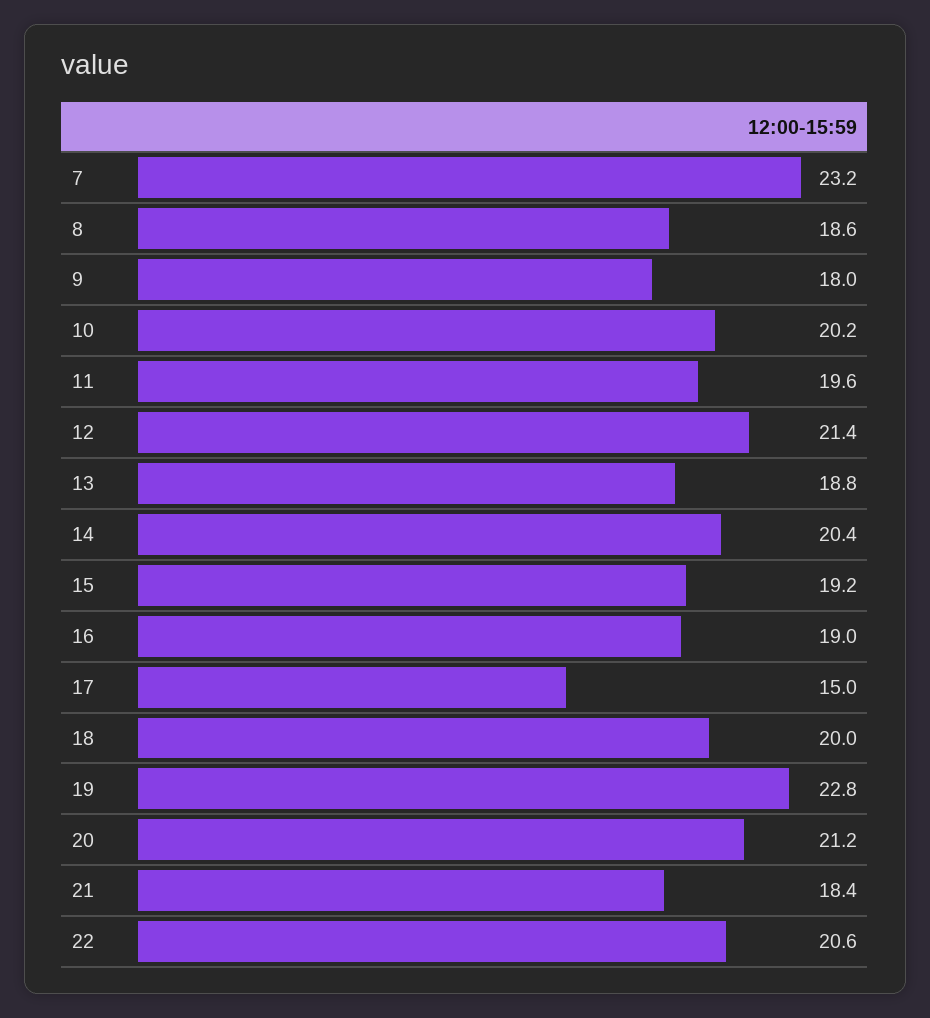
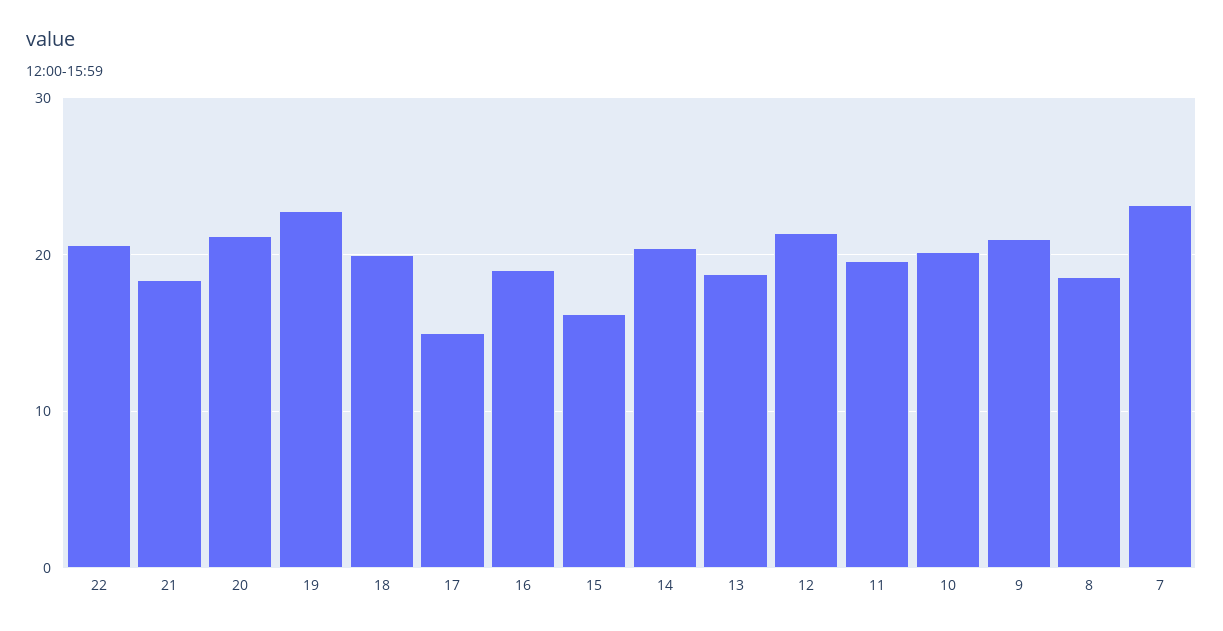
  {
    "7": 23.2,
    "8": 18.6,
-   "9": 18,
+   "9": 21,
    "10": 20.2,
    "11": 19.6,
    "12": 21.4,
    "13": 18.8,
    "14": 20.4,
-   "15": 19.2,
+   "15": 16,
    "16": 19,
    "17": 15,
    "18": 20,
    "19": 22.8,
    "20": 21.2,
    "21": 18.4,
    "22": 20.6
  }

